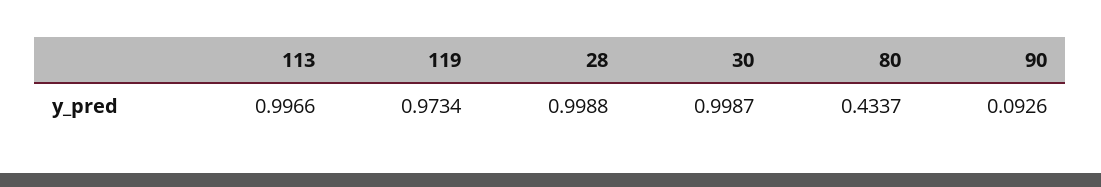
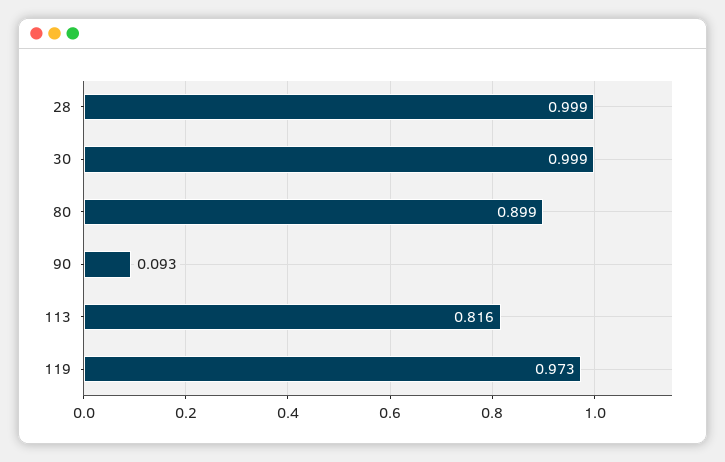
  {
-   "113": 0.9966,
+   "113": 0.816,
    "119": 0.9734,
    "28": 0.9988,
    "30": 0.9987,
-   "80": 0.4337,
+   "80": 0.899,
    "90": 0.0926
  }

